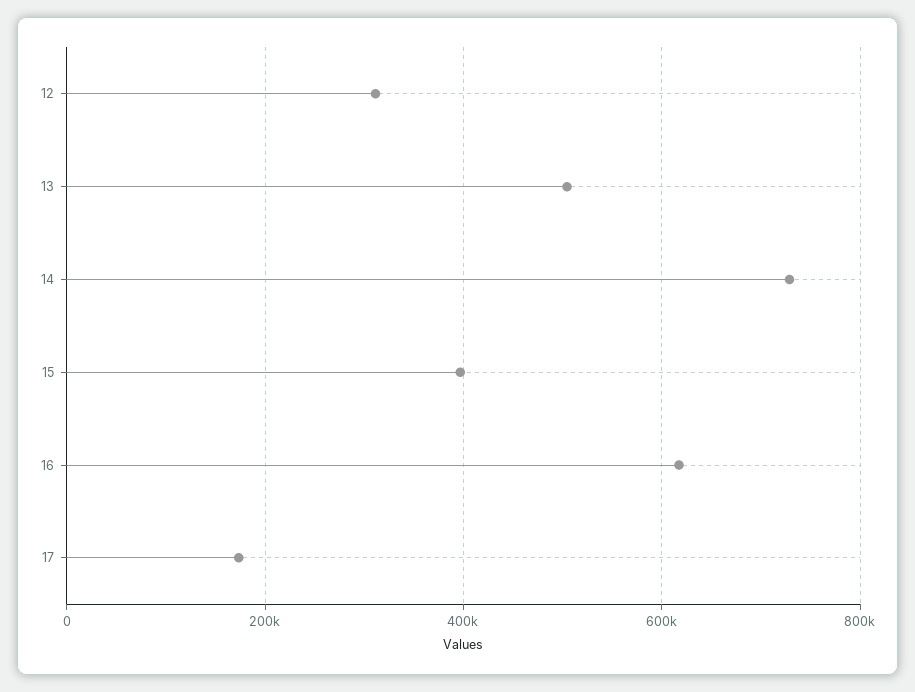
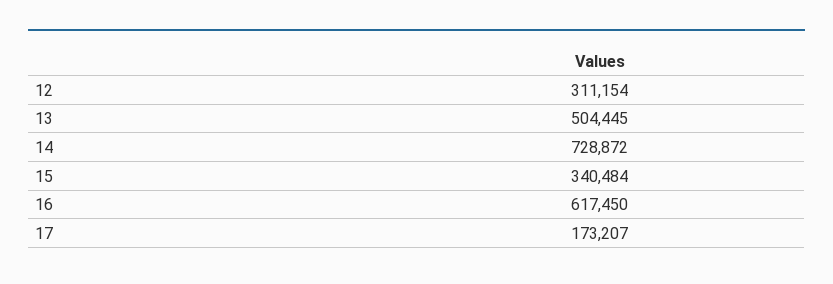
  {
    "12": 311154,
    "13": 504445,
    "14": 728872,
-   "15": 400000,
+   "15": 340484,
    "16": 617450,
    "17": 173207
  }

